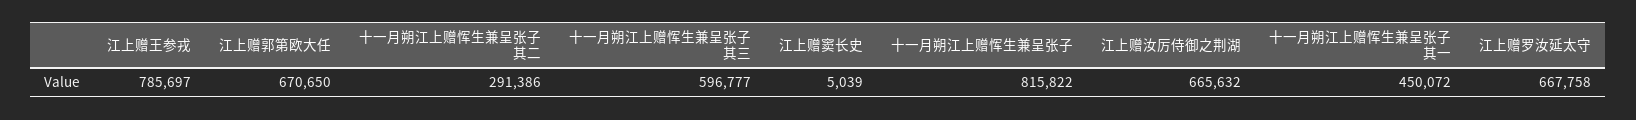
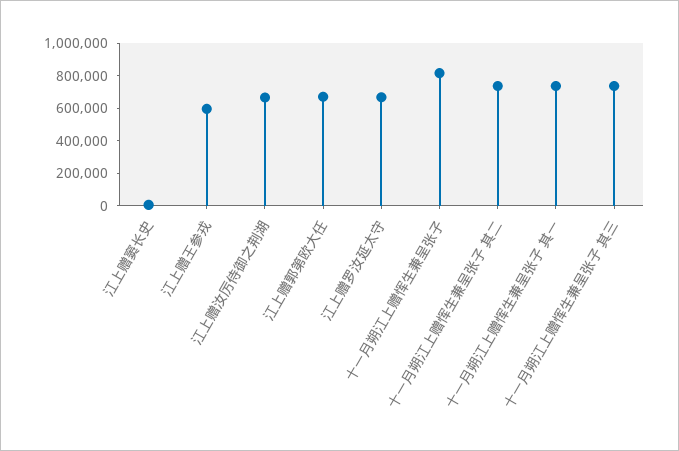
  {
-   "江上赠王参戎": 785697,
+   "江上赠王参戎": 600000,
    "江上赠郭第欧大任": 670650,
-   "十一月朔江上赠恽生兼呈张子 其二": 291386,
+   "十一月朔江上赠恽生兼呈张子 其二": 750000,
-   "十一月朔江上赠恽生兼呈张子 其三": 596777,
+   "十一月朔江上赠恽生兼呈张子 其三": 750000,
    "江上赠窦长史": 5039,
    "十一月朔江上赠恽生兼呈张子": 815822,
    "江上赠汝厉侍御之荆湖": 665632,
-   "十一月朔江上赠恽生兼呈张子 其一": 450072,
+   "十一月朔江上赠恽生兼呈张子 其一": 750000,
    "江上赠罗汝延太守": 667758
  }

